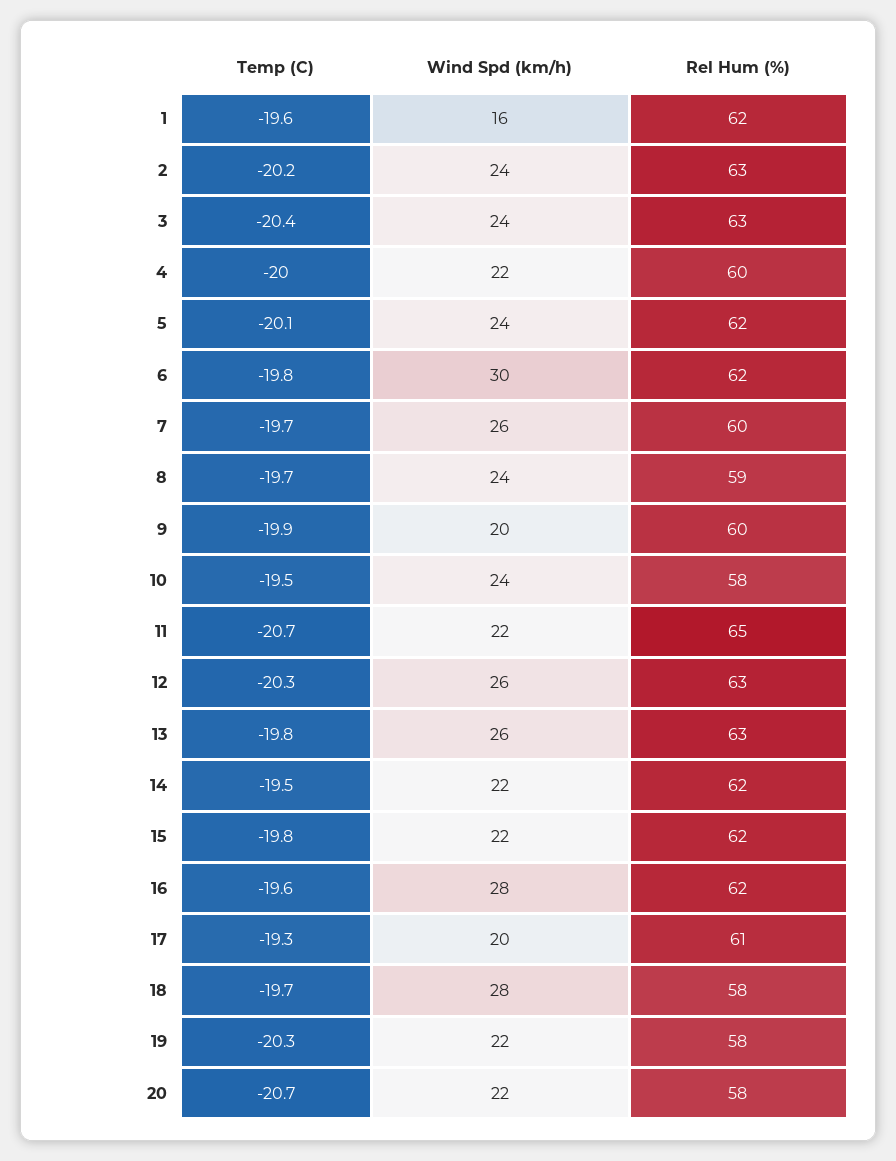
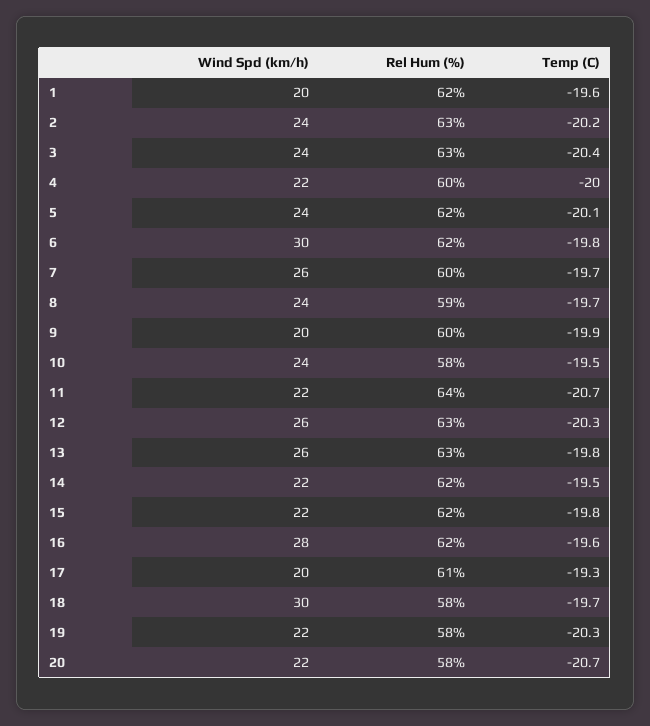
  {
    "Temp (C)": {
      "1": -19.6,
      "2": -20.2,
      "3": -20.4,
      "4": -20,
      "5": -20.1,
      "6": -19.8,
      "7": -19.7,
      "8": -19.7,
      "9": -19.9,
      "10": -19.5,
      "11": -20.7,
      "12": -20.3,
      "13": -19.8,
      "14": -19.5,
      "15": -19.8,
      "16": -19.6,
      "17": -19.3,
      "18": -19.7,
      "19": -20.3,
      "20": -20.7
    },
    "Wind Spd (km/h)": {
-     "1": 16,
+     "1": 20,
      "2": 24,
      "3": 24,
      "4": 22,
      "5": 24,
      "6": 30,
      "7": 26,
      "8": 24,
      "9": 20,
      "10": 24,
      "11": 22,
      "12": 26,
      "13": 26,
      "14": 22,
      "15": 22,
      "16": 28,
      "17": 20,
-     "18": 28,
+     "18": 30,
      "19": 22,
      "20": 22
    },
    "Rel Hum (%)": {
      "1": 62,
      "2": 63,
      "3": 63,
      "4": 60,
      "5": 62,
      "6": 62,
      "7": 60,
      "8": 59,
      "9": 60,
      "10": 58,
-     "11": 65,
+     "11": 64,
      "12": 63,
      "13": 63,
      "14": 62,
      "15": 62,
      "16": 62,
      "17": 61,
      "18": 58,
      "19": 58,
      "20": 58
    }
  }

